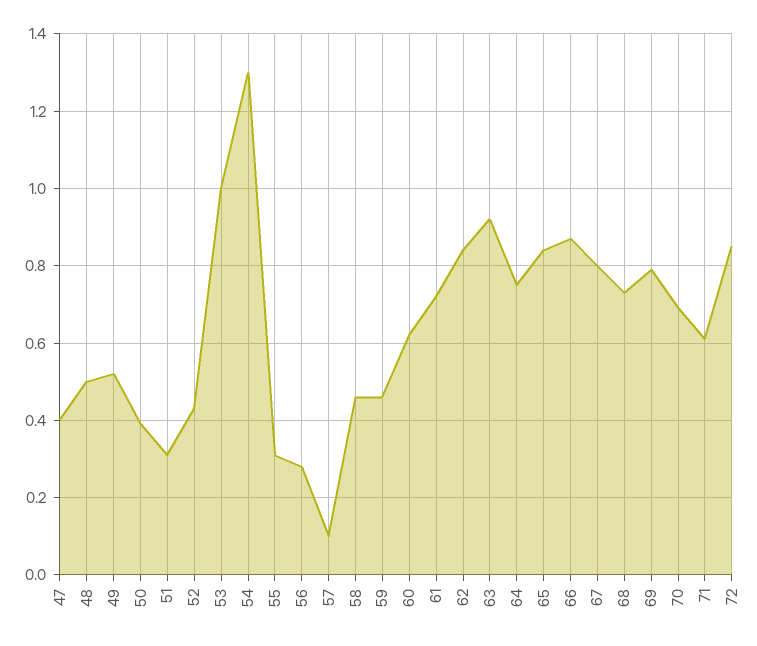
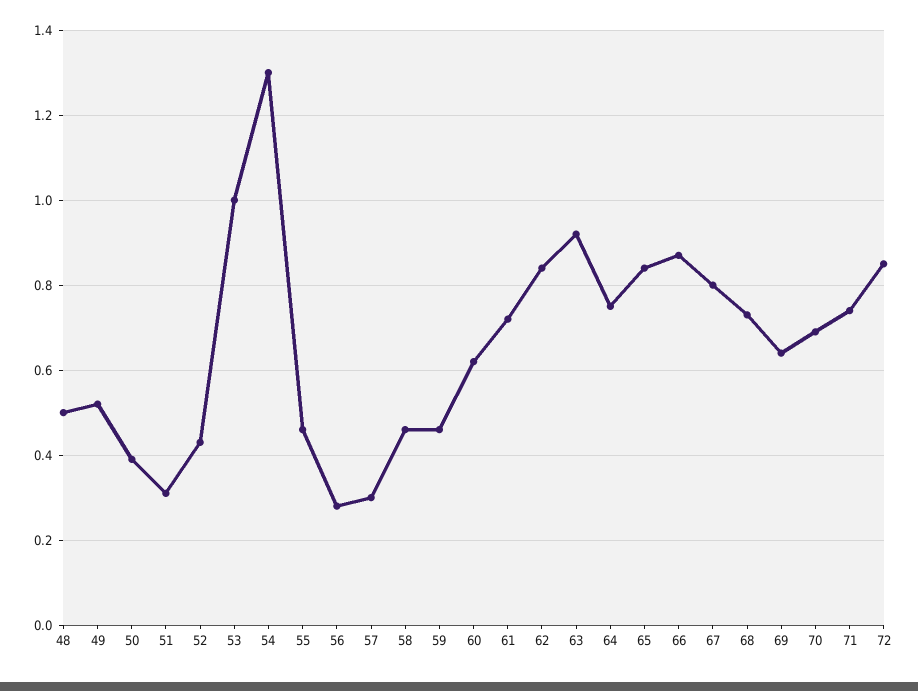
  {
-   "47": 0.4,
    "48": 0.5,
    "49": 0.5,
    "50": 0.4,
    "51": 0.3,
    "52": 0.45,
    "53": 1,
    "54": 1.3,
-   "55": 0.3,
+   "55": 0.45,
    "56": 0.3,
-   "57": 0.1,
+   "57": 0.3,
    "58": 0.45,
    "59": 0.45,
    "60": 0.6,
    "61": 0.7,
    "62": 0.85,
    "63": 0.9,
    "64": 0.75,
    "65": 0.85,
    "66": 0.85,
    "67": 0.8,
    "68": 0.75,
-   "69": 0.8,
+   "69": 0.65,
    "70": 0.7,
-   "71": 0.6,
+   "71": 0.75,
    "72": 0.85
  }

